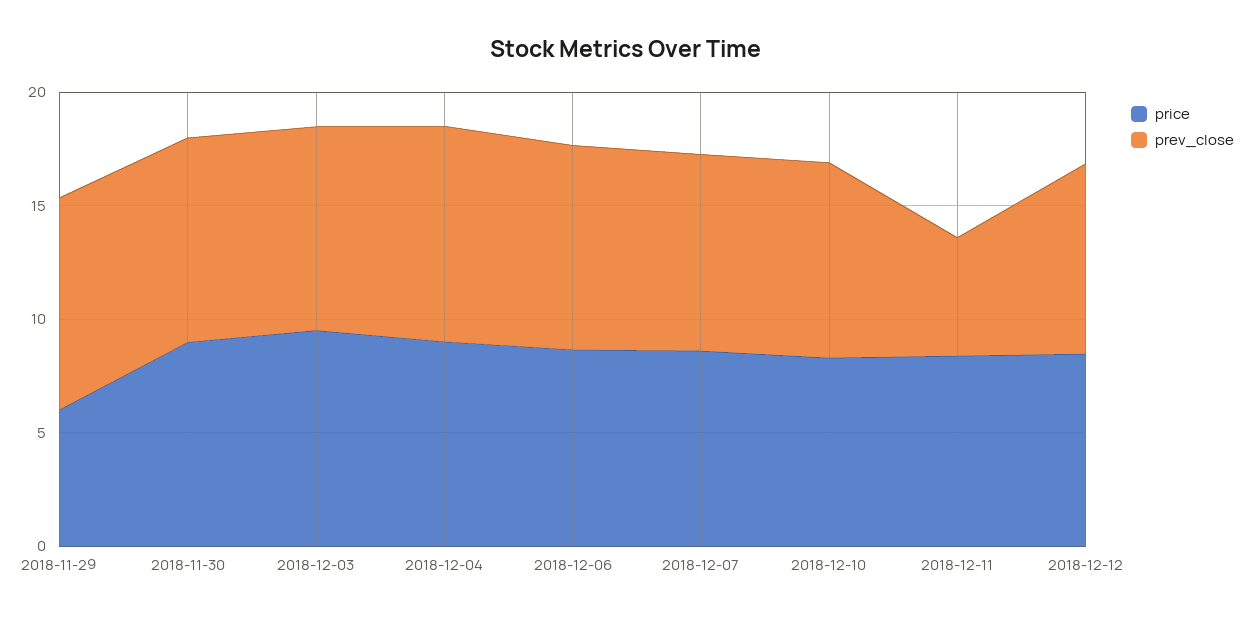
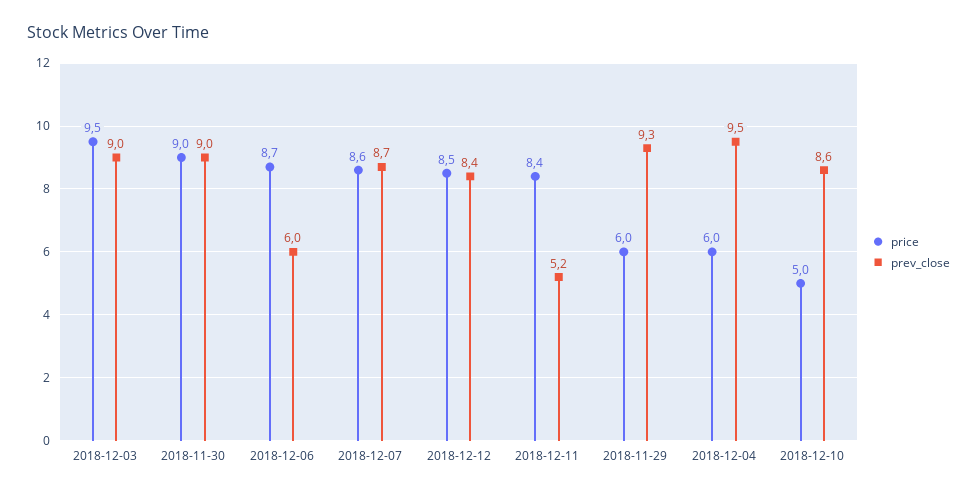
  {
    "price": {
      "2018-11-29": 6,
      "2018-11-30": 9,
      "2018-12-03": 9.5,
-     "2018-12-04": 9,
+     "2018-12-04": 6,
      "2018-12-06": 8.7,
      "2018-12-07": 8.6,
-     "2018-12-10": 8,
+     "2018-12-10": 5,
      "2018-12-11": 8.4,
      "2018-12-12": 8.5
    },
    "prev_close": {
      "2018-11-29": 9.3,
      "2018-11-30": 9,
      "2018-12-03": 9,
      "2018-12-04": 9.5,
-     "2018-12-06": 9,
+     "2018-12-06": 6,
      "2018-12-07": 8.7,
      "2018-12-10": 8.6,
      "2018-12-11": 5.2,
      "2018-12-12": 8.4
    }
  }

